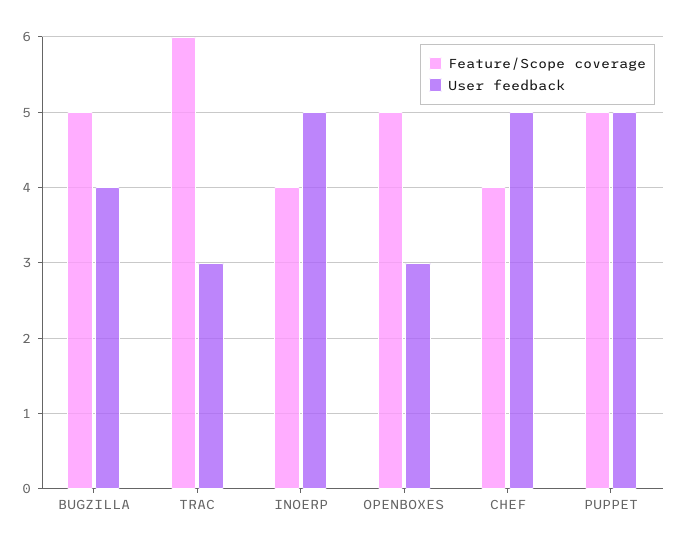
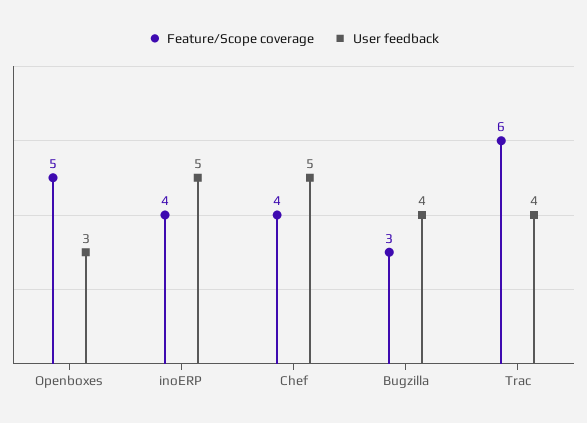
  {
    "Feature/Scope coverage": {
-     "BUGZILLA": 5,
+     "BUGZILLA": 3,
      "TRAC": 6,
      "INOERP": 4,
      "OPENBOXES": 5,
-     "CHEF": 4,
+     "CHEF": 4
-     "PUPPET": 5
    },
    "User feedback": {
      "BUGZILLA": 4,
-     "TRAC": 3,
+     "TRAC": 4,
      "INOERP": 5,
      "OPENBOXES": 3,
-     "CHEF": 5,
+     "CHEF": 5
-     "PUPPET": 5
    }
  }

